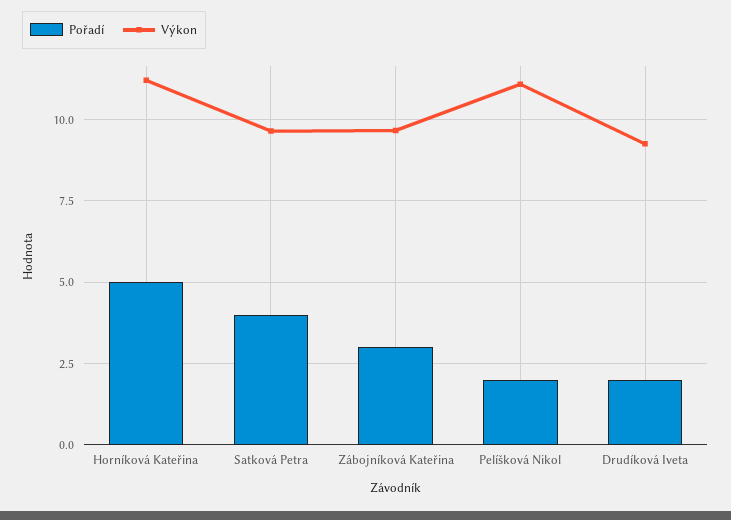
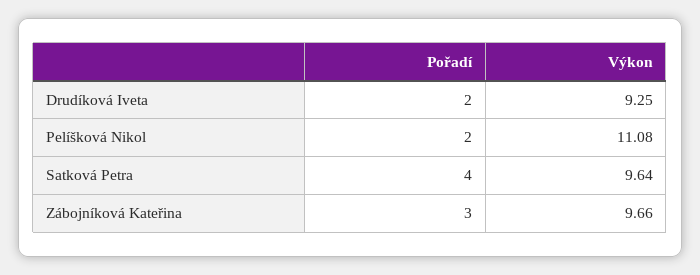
  {
    "Pořadí": {
-     "Horníková Kateřina": 5,
      "Satková Petra": 4,
      "Zábojníková Kateřina": 3,
      "Pelíšková Nikol": 2,
      "Drudíková Iveta": 2
    },
    "Výkon": {
-     "Horníková Kateřina": 11.25,
      "Satková Petra": 9.64,
      "Zábojníková Kateřina": 9.66,
      "Pelíšková Nikol": 11.08,
      "Drudíková Iveta": 9.25
    }
  }

